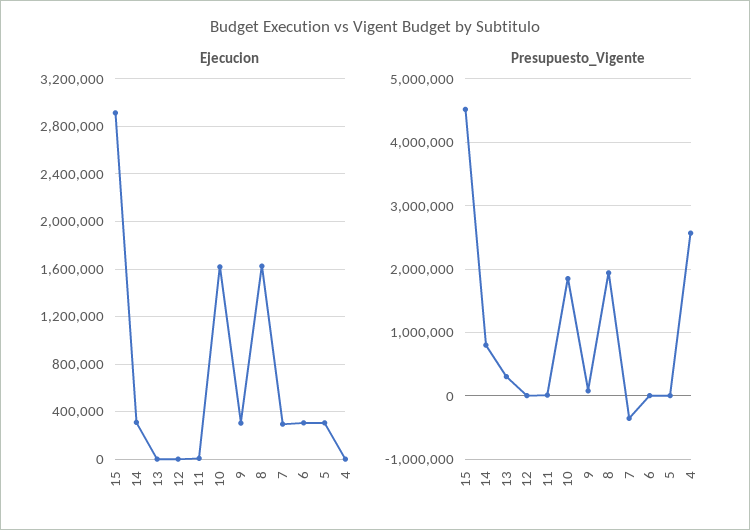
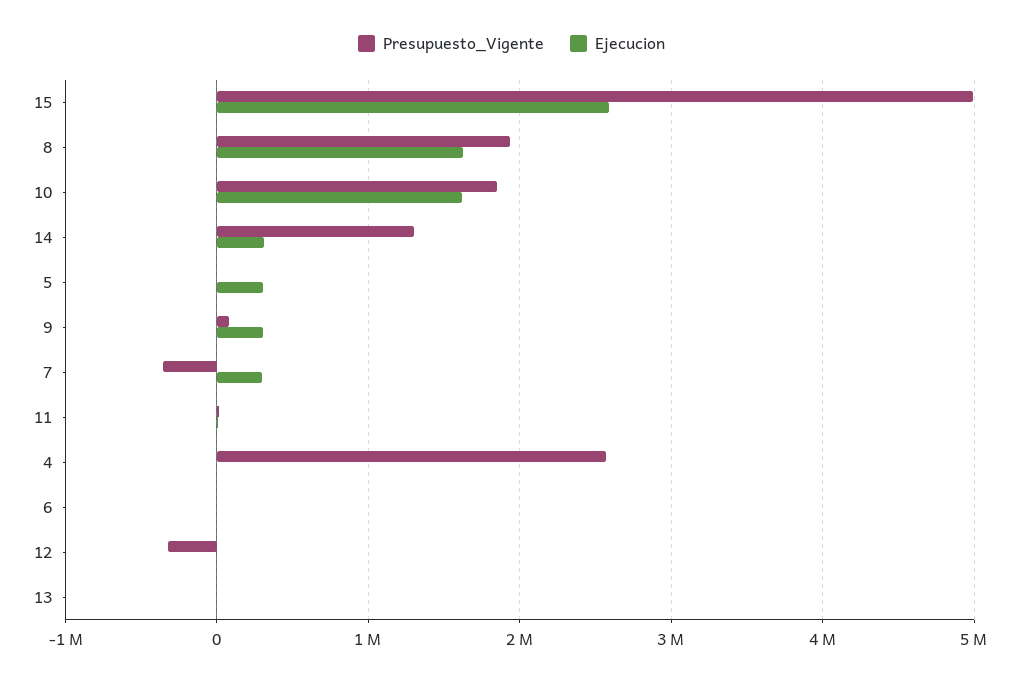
  {
    "Ejecucion": {
-     "15": 2900000,
+     "15": 2600000,
      "14": 300000,
      "13": 0,
      "12": 0,
      "11": 0,
      "10": 1600000,
      "9": 300000,
      "8": 1600000,
      "7": 300000,
-     "6": 300000,
+     "6": 0,
      "5": 300000,
      "4": 0
    },
    "Presupuesto_Vigente": {
-     "15": 4500000,
+     "15": 5000000,
-     "14": 800000,
+     "14": 1300000,
-     "13": 300000,
+     "13": 0,
-     "12": 0,
+     "12": -300000,
      "11": 0,
      "10": 1800000,
      "9": 100000,
      "8": 1900000,
      "7": -400000,
      "6": 0,
      "5": 0,
      "4": 2600000
    }
  }

